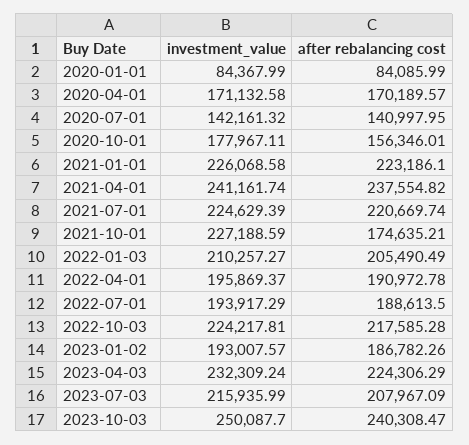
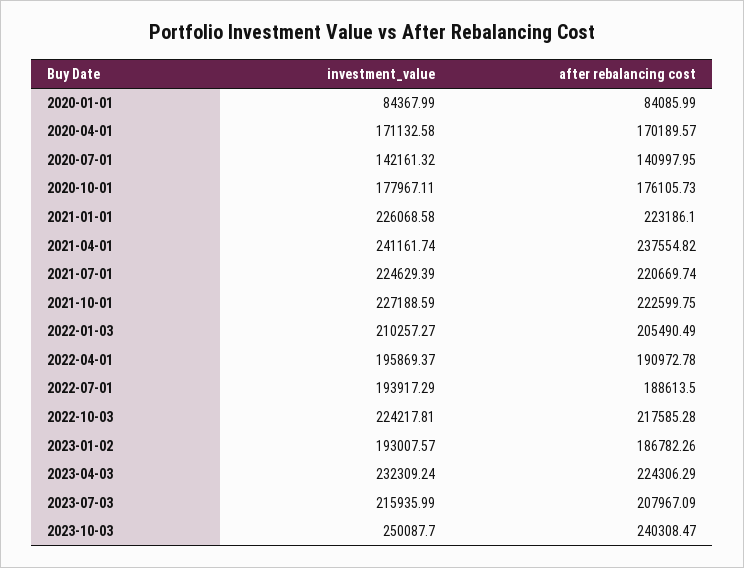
  {
    "investment_value": {
      "2020-01-01": 84367.99,
      "2020-04-01": 171132.58,
      "2020-07-01": 142161.32,
      "2020-10-01": 177967.11,
      "2021-01-01": 226068.58,
      "2021-04-01": 241161.74,
      "2021-07-01": 224629.39,
      "2021-10-01": 227188.59,
      "2022-01-03": 210257.27,
      "2022-04-01": 195869.37,
      "2022-07-01": 193917.29,
      "2022-10-03": 224217.81,
      "2023-01-02": 193007.57,
      "2023-04-03": 232309.24,
      "2023-07-03": 215935.99,
      "2023-10-03": 250087.7
    },
    "after rebalancing cost": {
      "2020-01-01": 84085.99,
      "2020-04-01": 170189.57,
      "2020-07-01": 140997.95,
-     "2020-10-01": 156346.01,
+     "2020-10-01": 176105.73,
      "2021-01-01": 223186.1,
      "2021-04-01": 237554.82,
      "2021-07-01": 220669.74,
-     "2021-10-01": 174635.21,
+     "2021-10-01": 222599.75,
      "2022-01-03": 205490.49,
      "2022-04-01": 190972.78,
      "2022-07-01": 188613.5,
      "2022-10-03": 217585.28,
      "2023-01-02": 186782.26,
      "2023-04-03": 224306.29,
      "2023-07-03": 207967.09,
      "2023-10-03": 240308.47
    }
  }

